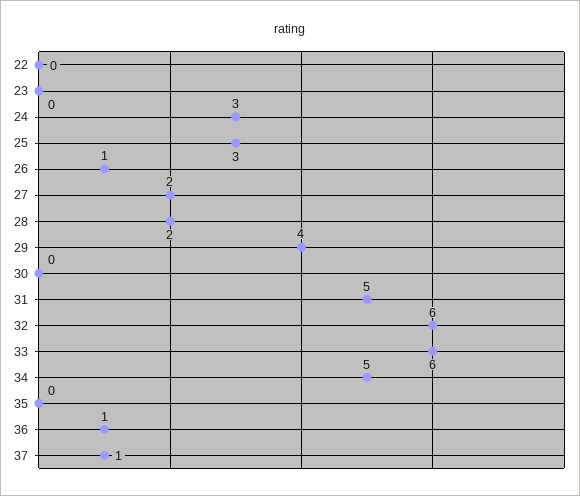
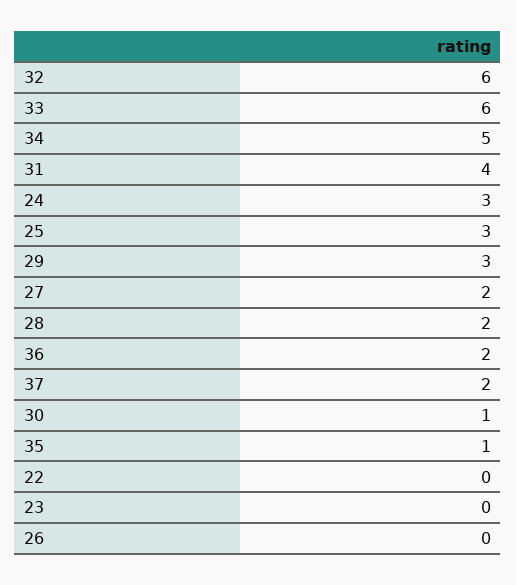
  {
    "22": 0,
    "23": 0,
    "24": 3,
    "25": 3,
-   "26": 1,
+   "26": 0,
    "27": 2,
    "28": 2,
-   "29": 4,
+   "29": 3,
-   "30": 0,
+   "30": 1,
-   "31": 5,
+   "31": 4,
    "32": 6,
    "33": 6,
    "34": 5,
-   "35": 0,
+   "35": 1,
-   "36": 1,
+   "36": 2,
-   "37": 1
+   "37": 2
  }

